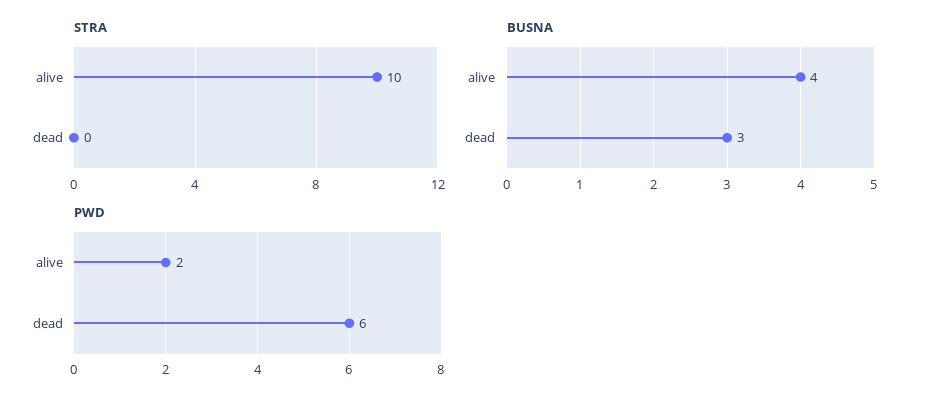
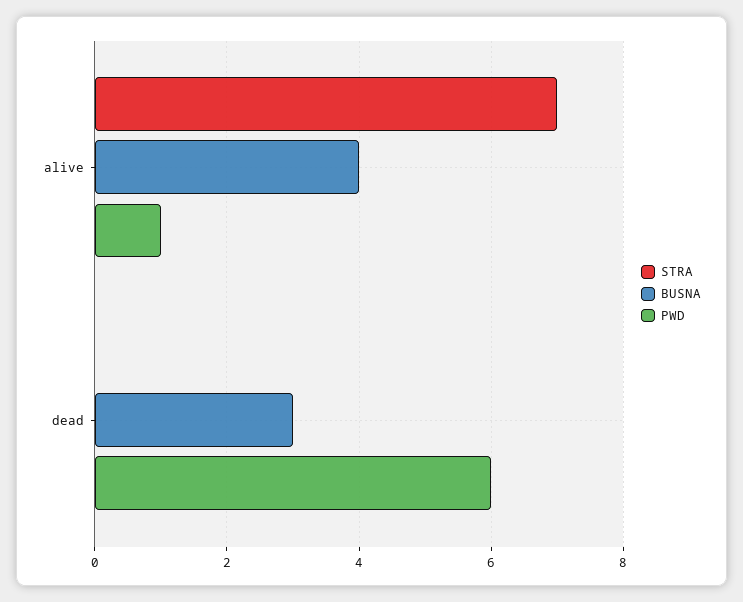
  {
    "STRA": {
-     "alive": 10,
+     "alive": 7,
      "dead": 0
    },
    "BUSNA": {
      "alive": 4,
      "dead": 3
    },
    "PWD": {
-     "alive": 2,
+     "alive": 1,
      "dead": 6
    }
  }

